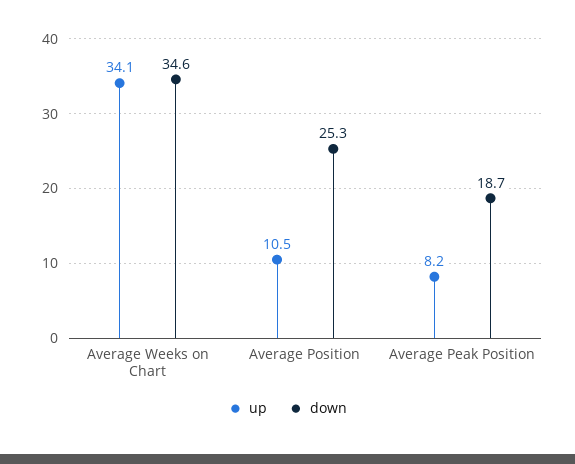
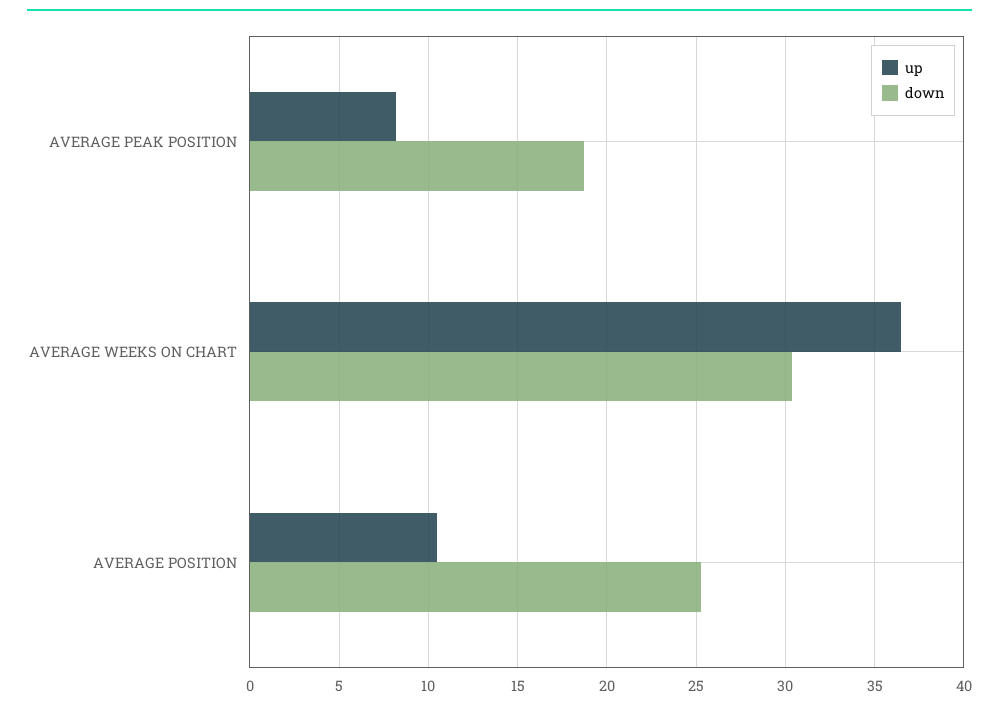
  {
    "up": {
-     "Average Weeks on Chart": 34.1,
+     "Average Weeks on Chart": 36.5,
      "Average Position": 10.5,
      "Average Peak Position": 8.2
    },
    "down": {
-     "Average Weeks on Chart": 34.6,
+     "Average Weeks on Chart": 30.5,
      "Average Position": 25.3,
      "Average Peak Position": 18.7
    }
  }

